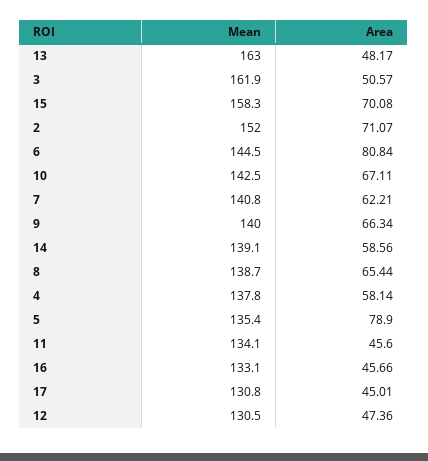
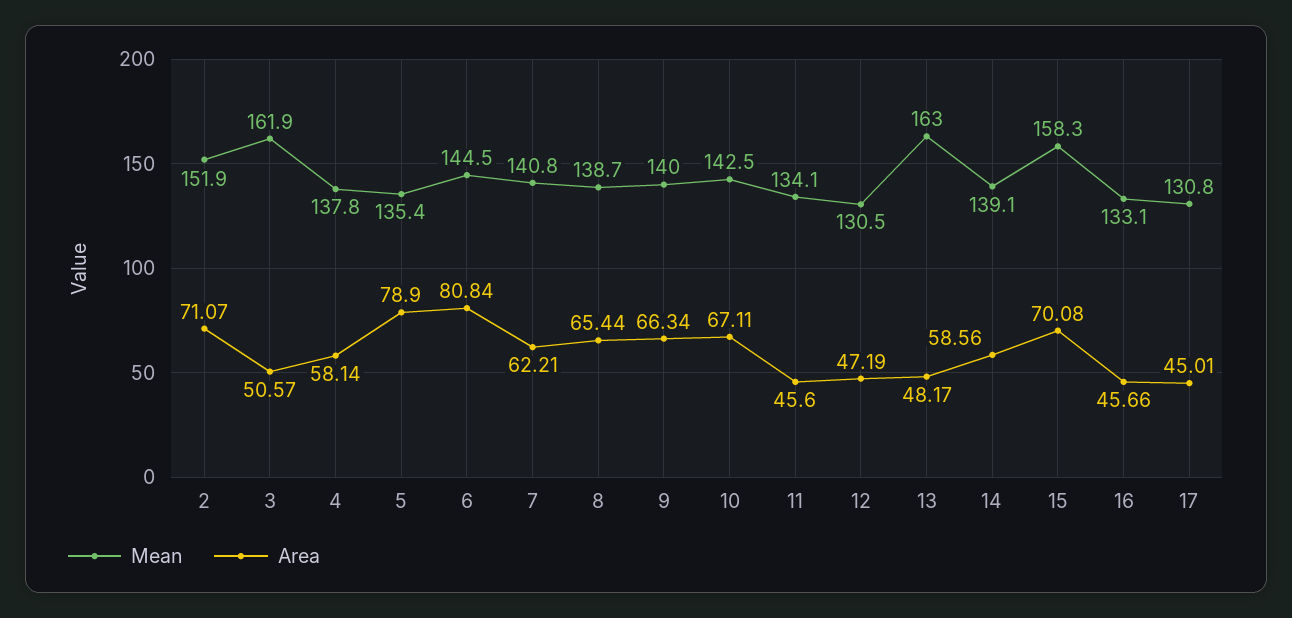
  {
    "Mean": {
      "13": 163,
      "3": 161.9,
      "15": 158.3,
-     "2": 152,
+     "2": 151.9,
      "6": 144.5,
      "10": 142.5,
      "7": 140.8,
      "9": 140,
      "14": 139.1,
      "8": 138.7,
      "4": 137.8,
      "5": 135.4,
      "11": 134.1,
      "16": 133.1,
      "17": 130.8,
      "12": 130.5
    },
    "Area": {
      "13": 48.17,
      "3": 50.57,
      "15": 70.08,
      "2": 71.07,
      "6": 80.84,
      "10": 67.11,
      "7": 62.21,
      "9": 66.34,
      "14": 58.56,
      "8": 65.44,
      "4": 58.14,
      "5": 78.9,
      "11": 45.6,
      "16": 45.66,
      "17": 45.01,
-     "12": 47.36
+     "12": 47.19
    }
  }

